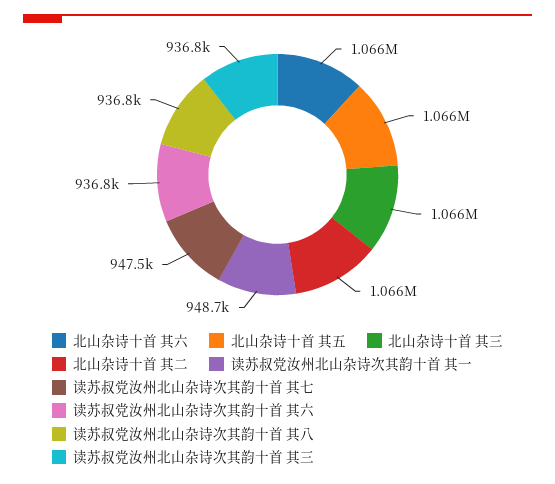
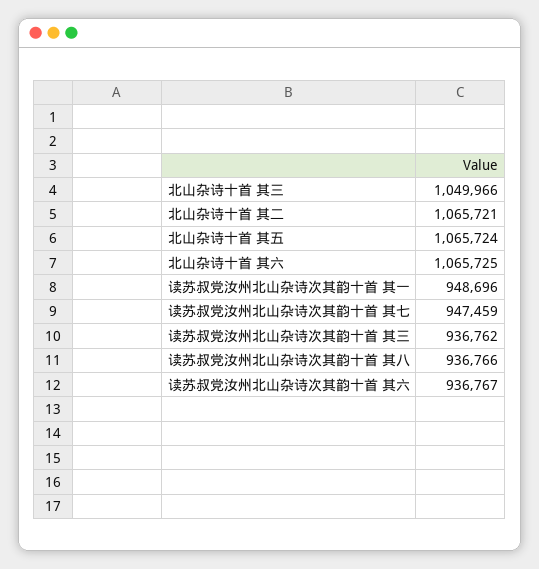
  {
    "北山杂诗十首 其六": 1065725,
    "北山杂诗十首 其五": 1065724,
-   "北山杂诗十首 其三": 1066000,
+   "北山杂诗十首 其三": 1049966,
    "北山杂诗十首 其二": 1065721,
    "读苏叔党汝州北山杂诗次其韵十首 其一": 948696,
    "读苏叔党汝州北山杂诗次其韵十首 其七": 947459,
    "读苏叔党汝州北山杂诗次其韵十首 其六": 936767,
    "读苏叔党汝州北山杂诗次其韵十首 其八": 936766,
    "读苏叔党汝州北山杂诗次其韵十首 其三": 936762
  }

